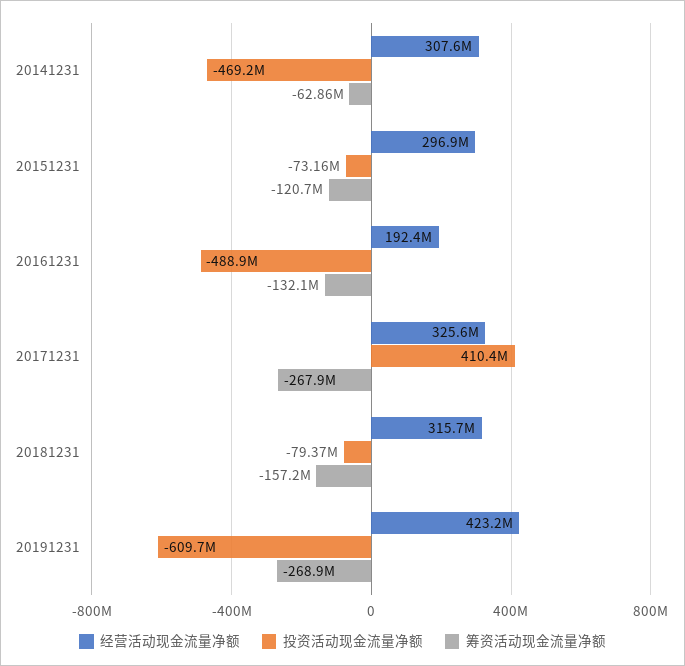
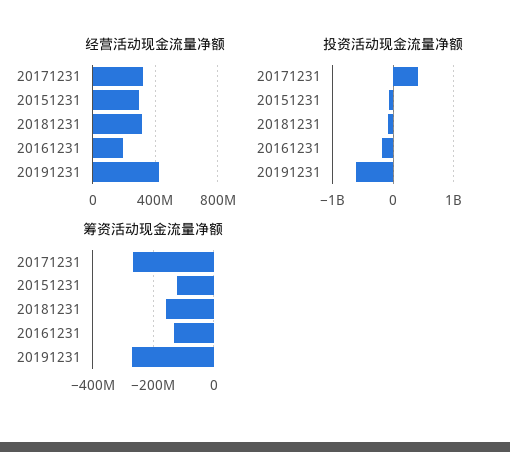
  {
    "经营活动现金流量净额": {
-     "20141231": 307600000,
      "20151231": 296900000,
      "20161231": 192400000,
      "20171231": 325600000,
      "20181231": 315700000,
      "20191231": 423200000
    },
    "投资活动现金流量净额": {
-     "20141231": -469200000,
      "20151231": -73160000,
-     "20161231": -488900000,
+     "20161231": -200000000,
      "20171231": 410400000,
      "20181231": -79370000,
      "20191231": -609700000
    },
    "筹资活动现金流量净额": {
-     "20141231": -62860000,
      "20151231": -120700000,
      "20161231": -132100000,
      "20171231": -267900000,
      "20181231": -157200000,
      "20191231": -268900000
    }
  }

